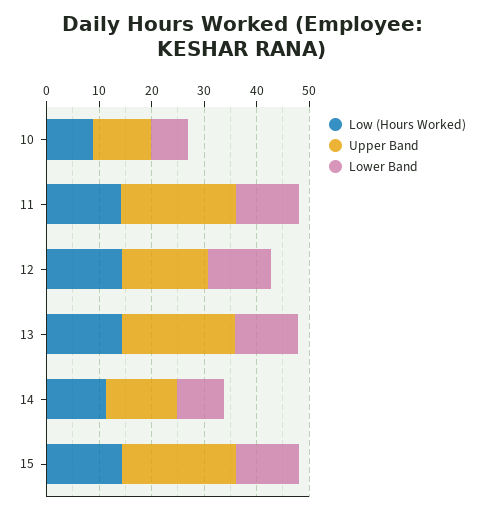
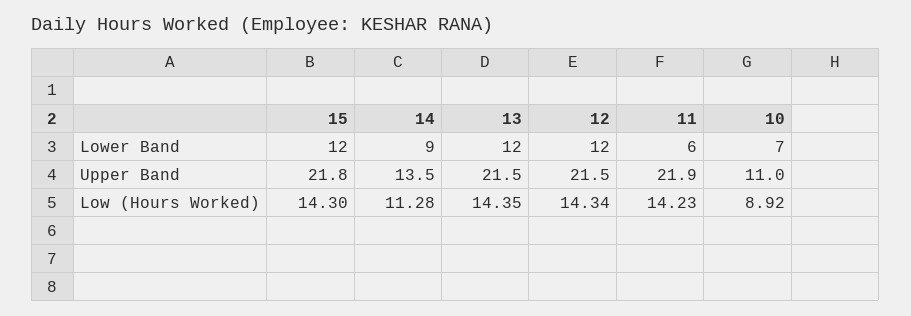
  {
    "Low (Hours Worked)": {
      "10": 8.92,
      "11": 14.23,
      "12": 14.34,
      "13": 14.35,
      "14": 11.28,
      "15": 14.3
    },
    "Upper Band": {
      "10": 11,
      "11": 21.9,
-     "12": 16,
+     "12": 21.5,
      "13": 21.5,
      "14": 13.5,
      "15": 21.8
    },
    "Lower Band": {
      "10": 7,
-     "11": 12,
+     "11": 6,
      "12": 12,
      "13": 12,
      "14": 9,
      "15": 12
    }
  }

